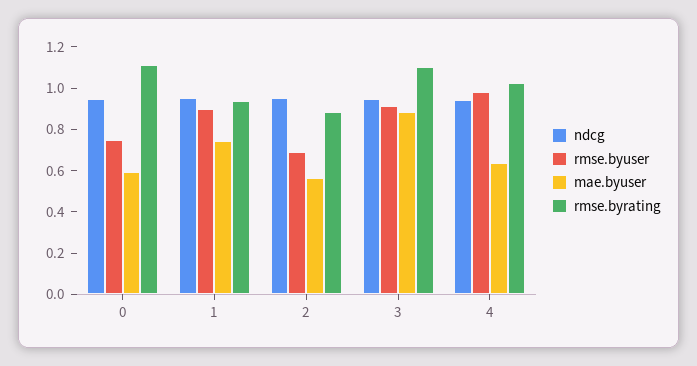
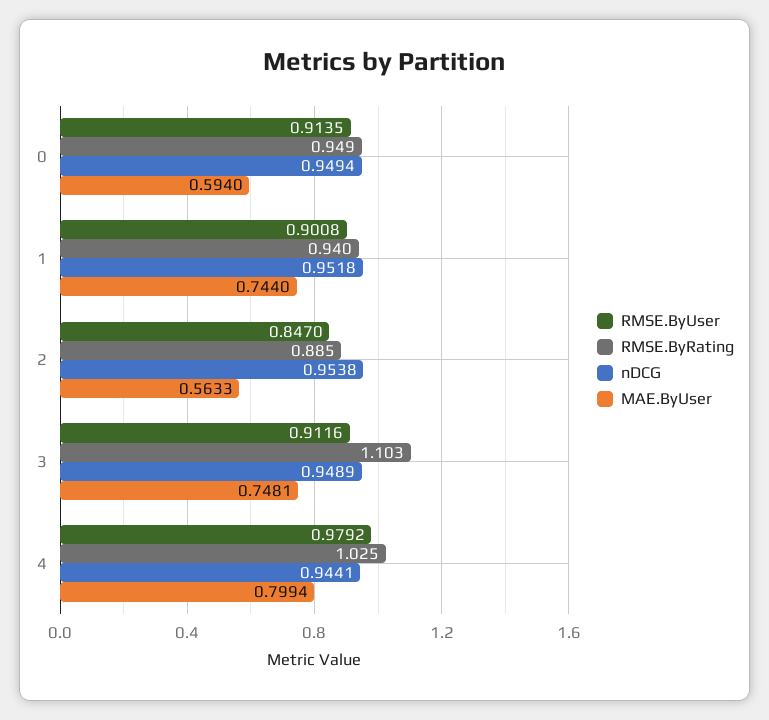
  {
    "ndcg": {
      "0": 0.9494,
      "1": 0.9518,
      "2": 0.9538,
      "3": 0.9489,
      "4": 0.9441
    },
    "rmse.byuser": {
-     "0": 0.75,
+     "0": 0.9135,
      "1": 0.9008,
-     "2": 0.7,
+     "2": 0.847,
      "3": 0.9116,
      "4": 0.9792
    },
    "mae.byuser": {
      "0": 0.594,
      "1": 0.744,
      "2": 0.5633,
-     "3": 0.9,
+     "3": 0.7481,
-     "4": 0.65
+     "4": 0.7994
    },
    "rmse.byrating": {
-     "0": 1.1,
+     "0": 0.949,
      "1": 0.94,
      "2": 0.885,
      "3": 1.103,
      "4": 1.025
    }
  }

